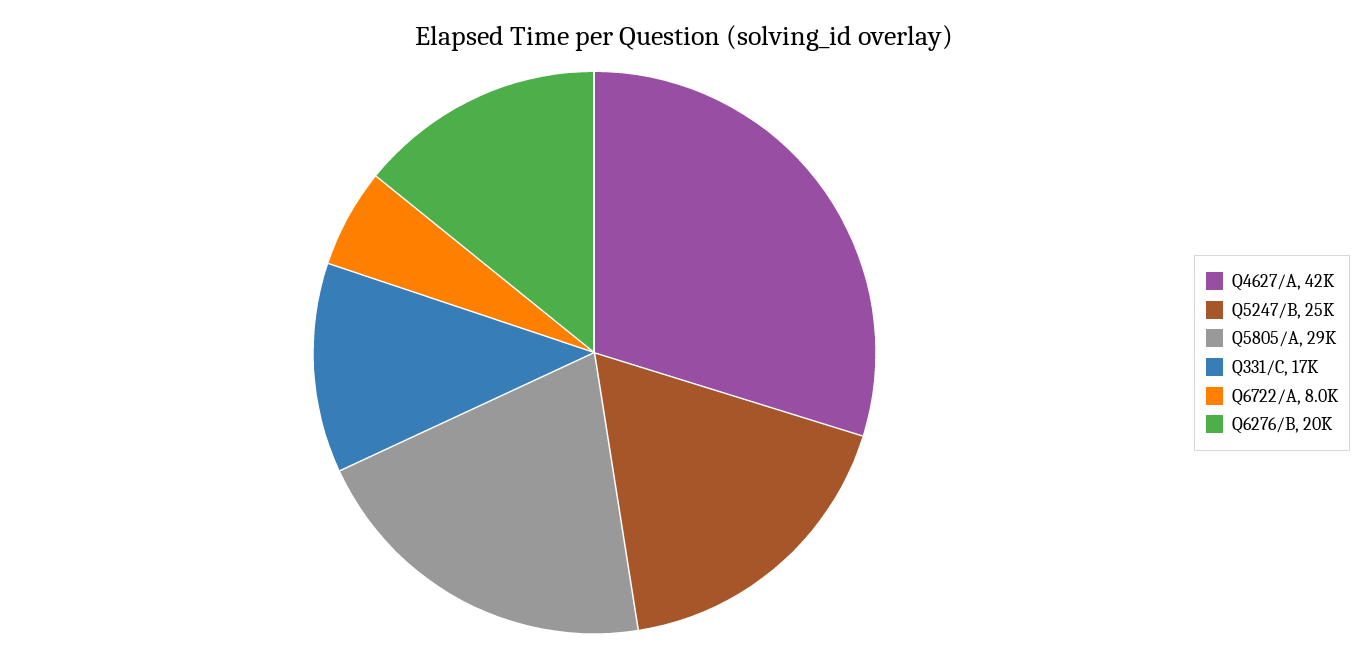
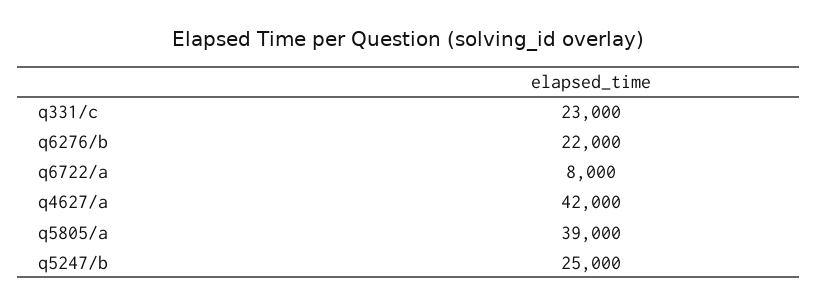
  {
    "Q4627/A": 42000,
    "Q5247/B": 25000,
-   "Q5805/A": 29000,
+   "Q5805/A": 39000,
-   "Q331/C": 17000,
+   "Q331/C": 23000,
    "Q6722/A": 8000,
-   "Q6276/B": 20000
+   "Q6276/B": 22000
  }

